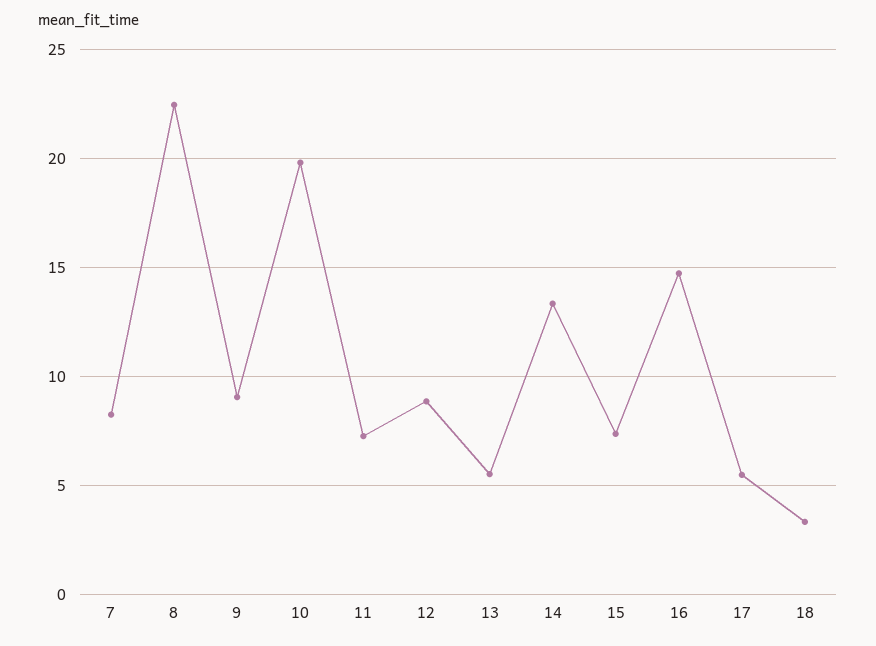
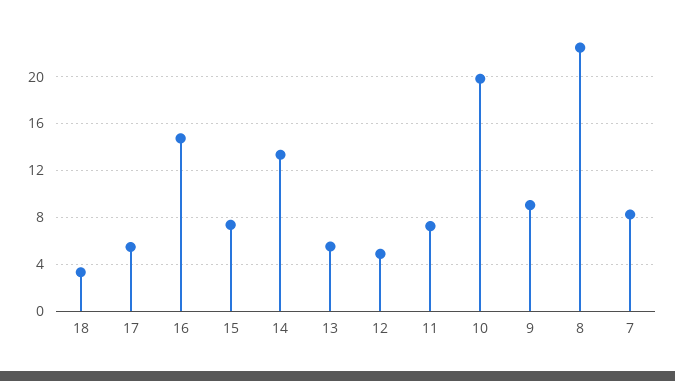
  {
    "7": 8.5,
    "8": 22.5,
    "9": 9,
    "10": 20,
    "11": 7.5,
-   "12": 9,
+   "12": 5,
    "13": 5.5,
    "14": 13.5,
    "15": 7.5,
    "16": 14.5,
    "17": 5.5,
    "18": 3.5
  }

